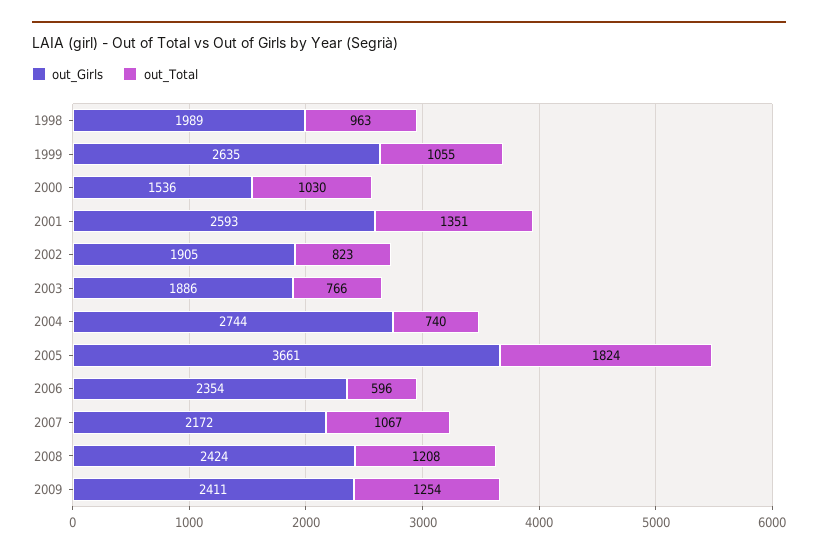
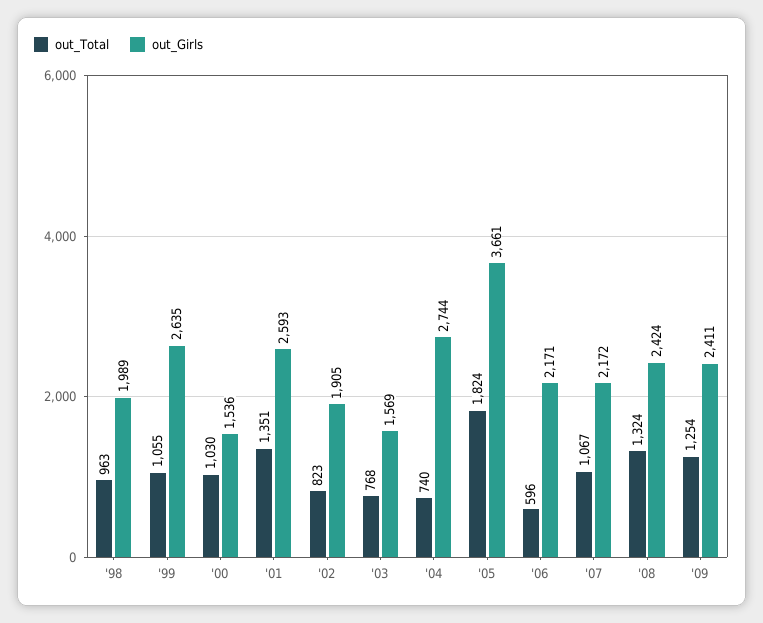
  {
    "out_Girls": {
      "1998": 1989,
      "1999": 2635,
      "2000": 1536,
      "2001": 2593,
      "2002": 1905,
-     "2003": 1886,
+     "2003": 1569,
      "2004": 2744,
      "2005": 3661,
-     "2006": 2354,
+     "2006": 2171,
      "2007": 2172,
      "2008": 2424,
      "2009": 2411
    },
    "out_Total": {
      "1998": 963,
      "1999": 1055,
      "2000": 1030,
      "2001": 1351,
      "2002": 823,
-     "2003": 766,
+     "2003": 768,
      "2004": 740,
      "2005": 1824,
      "2006": 596,
      "2007": 1067,
-     "2008": 1208,
+     "2008": 1324,
      "2009": 1254
    }
  }

